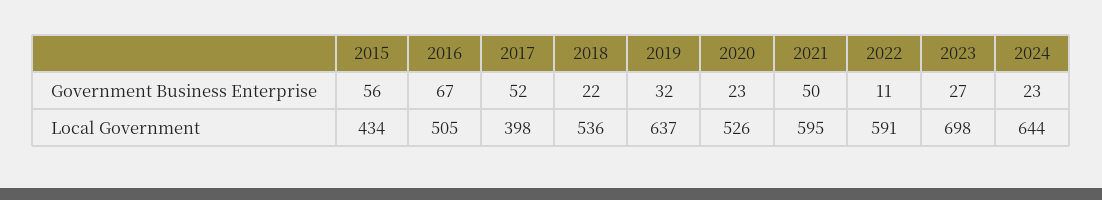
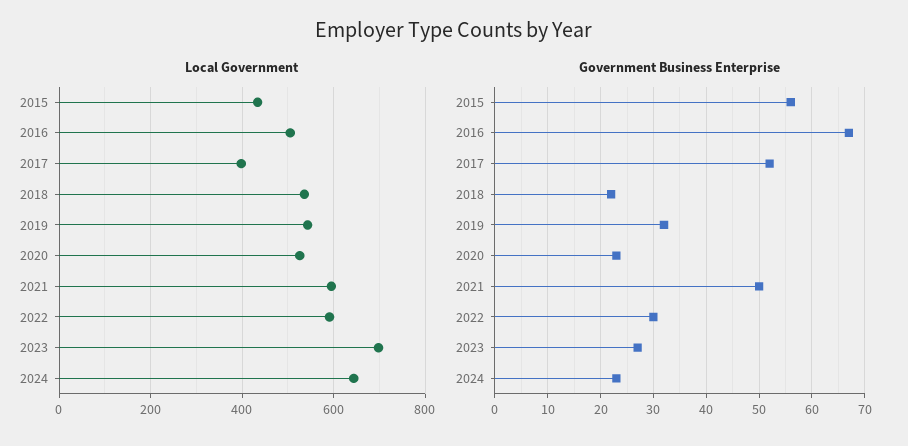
  {
    "Government Business Enterprise": {
      "2015": 56,
      "2016": 67,
      "2017": 52,
      "2018": 22,
      "2019": 32,
      "2020": 23,
      "2021": 50,
-     "2022": 11,
+     "2022": 30,
      "2023": 27,
      "2024": 23
    },
    "Local Government": {
      "2015": 434,
      "2016": 505,
      "2017": 398,
      "2018": 536,
-     "2019": 637,
+     "2019": 540,
      "2020": 526,
      "2021": 595,
      "2022": 591,
      "2023": 698,
      "2024": 644
    }
  }

